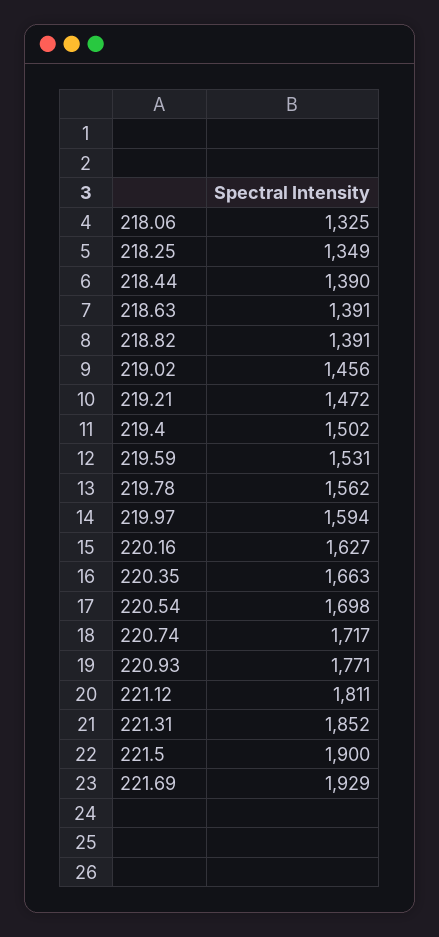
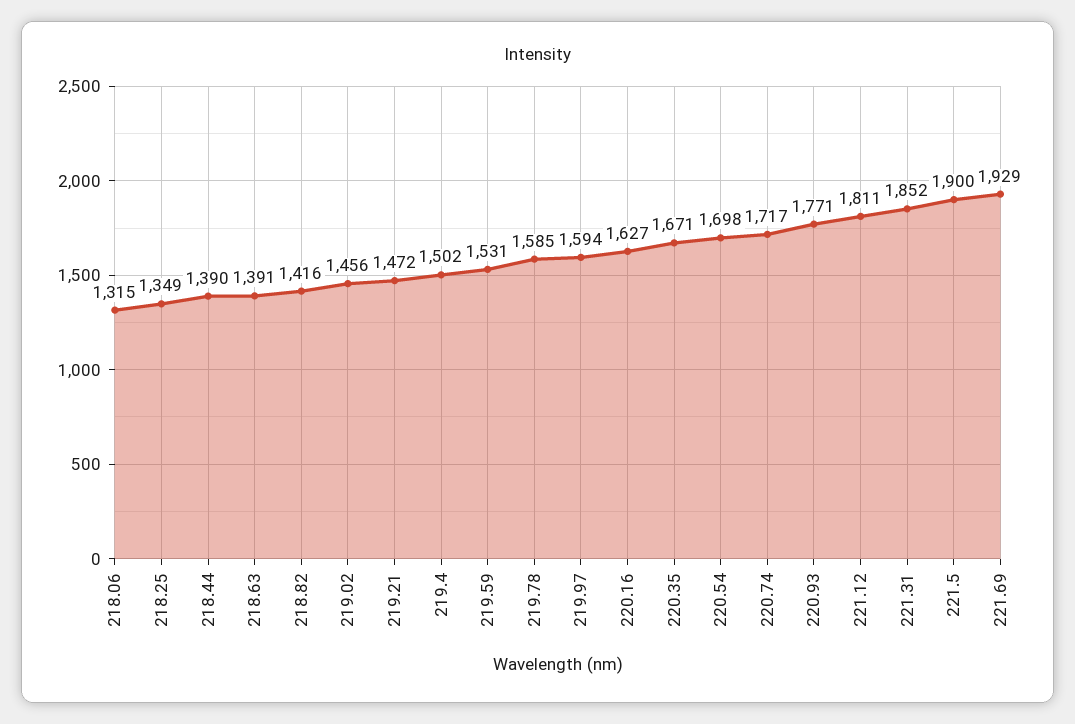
  {
-   "218.06": 1325,
+   "218.06": 1315,
    "218.25": 1349,
    "218.44": 1390,
    "218.63": 1391,
-   "218.82": 1391,
+   "218.82": 1416,
    "219.02": 1456,
    "219.21": 1472,
    "219.4": 1502,
    "219.59": 1531,
-   "219.78": 1562,
+   "219.78": 1585,
    "219.97": 1594,
    "220.16": 1627,
-   "220.35": 1663,
+   "220.35": 1671,
    "220.54": 1698,
    "220.74": 1717,
    "220.93": 1771,
    "221.12": 1811,
    "221.31": 1852,
    "221.5": 1900,
    "221.69": 1929
  }

